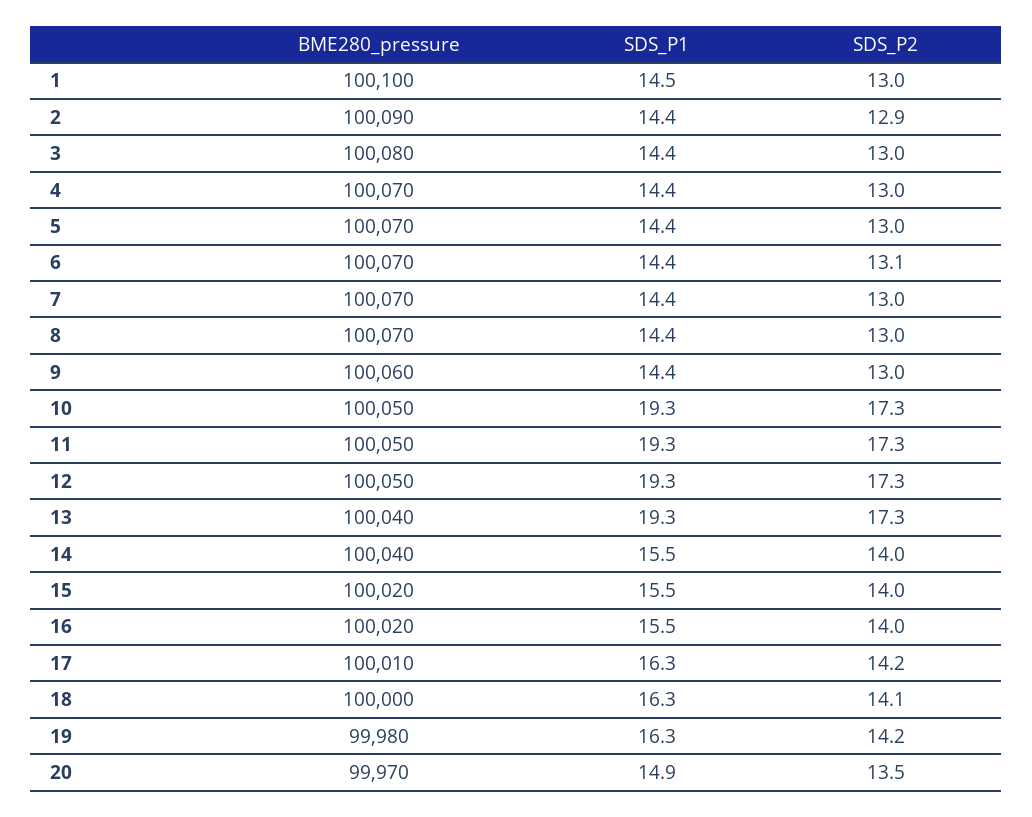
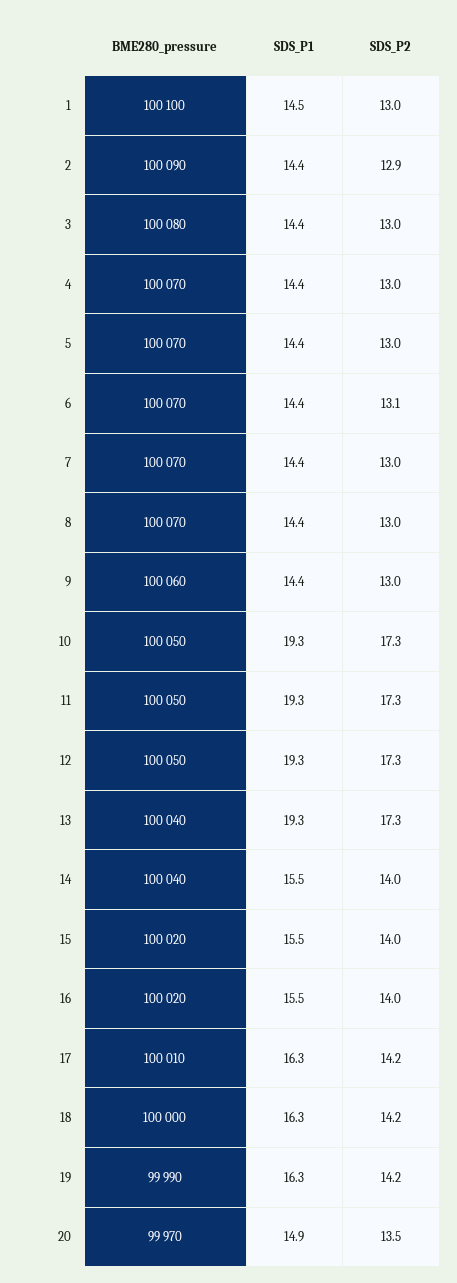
  {
    "BME280_pressure": {
      "1": 100100,
      "2": 100090,
      "3": 100080,
      "4": 100070,
      "5": 100070,
      "6": 100070,
      "7": 100070,
      "8": 100070,
      "9": 100060,
      "10": 100050,
      "11": 100050,
      "12": 100050,
      "13": 100040,
      "14": 100040,
      "15": 100020,
      "16": 100020,
      "17": 100010,
      "18": 100000,
-     "19": 99980,
+     "19": 99990,
      "20": 99970
    },
    "SDS_P1": {
      "1": 14.5,
      "2": 14.4,
      "3": 14.4,
      "4": 14.4,
      "5": 14.4,
      "6": 14.4,
      "7": 14.4,
      "8": 14.4,
      "9": 14.4,
      "10": 19.3,
      "11": 19.3,
      "12": 19.3,
      "13": 19.3,
      "14": 15.5,
      "15": 15.5,
      "16": 15.5,
      "17": 16.3,
      "18": 16.3,
      "19": 16.3,
      "20": 14.9
    },
    "SDS_P2": {
      "1": 13,
      "2": 12.9,
      "3": 13,
      "4": 13,
      "5": 13,
      "6": 13.1,
      "7": 13,
      "8": 13,
      "9": 13,
      "10": 17.3,
      "11": 17.3,
      "12": 17.3,
      "13": 17.3,
      "14": 14,
      "15": 14,
      "16": 14,
      "17": 14.2,
-     "18": 14.1,
+     "18": 14.2,
      "19": 14.2,
      "20": 13.5
    }
  }

